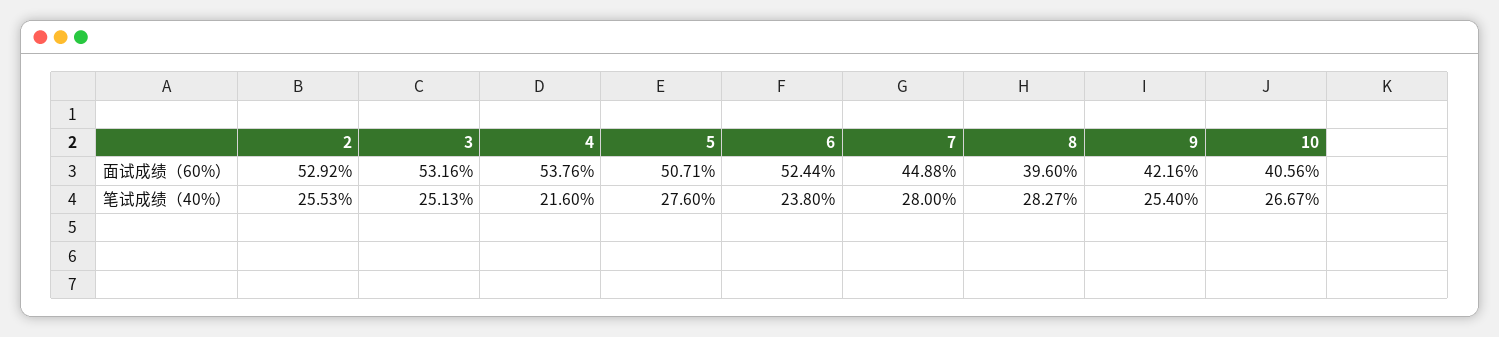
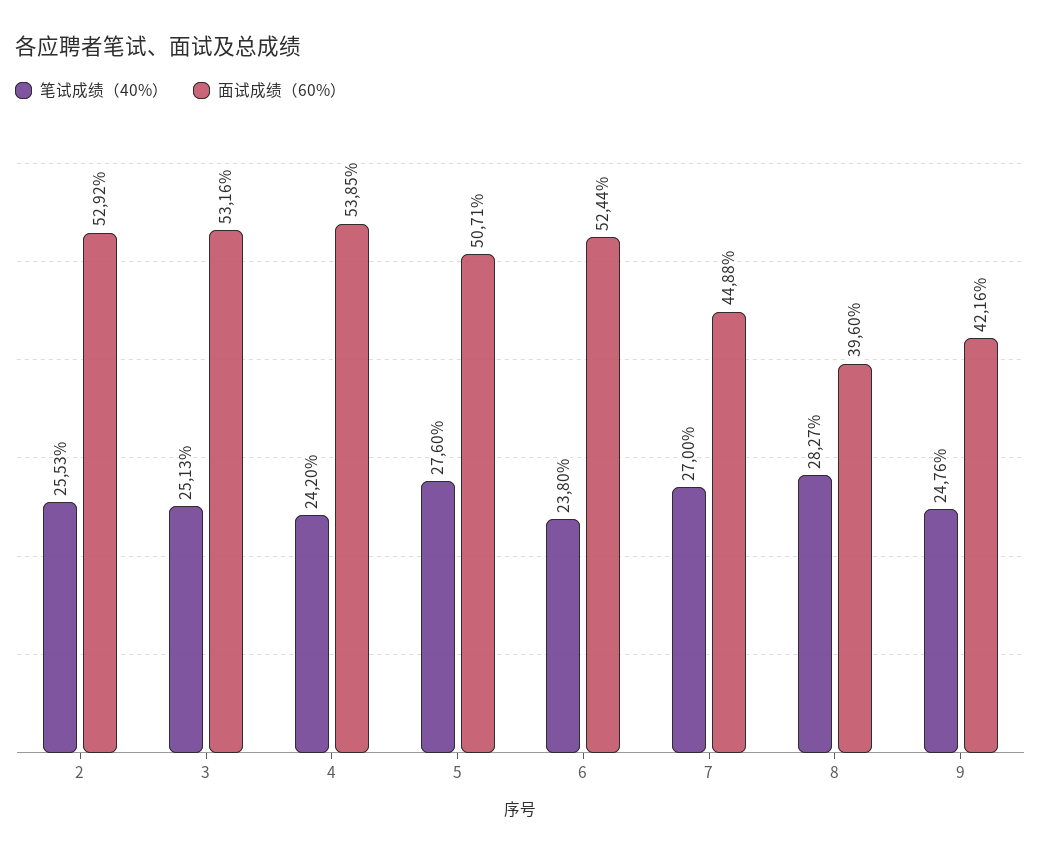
  {
    "面试成绩（60%）": {
      "2": 52.92,
      "3": 53.16,
-     "4": 53.76,
+     "4": 53.85,
      "5": 50.71,
      "6": 52.44,
      "7": 44.88,
      "8": 39.6,
-     "9": 42.16,
+     "9": 42.16
-     "10": 40.56
    },
    "笔试成绩（40%）": {
      "2": 25.53,
      "3": 25.13,
-     "4": 21.6,
+     "4": 24.2,
      "5": 27.6,
      "6": 23.8,
-     "7": 28,
+     "7": 27,
      "8": 28.27,
-     "9": 25.4,
+     "9": 24.76
-     "10": 26.67
    }
  }

